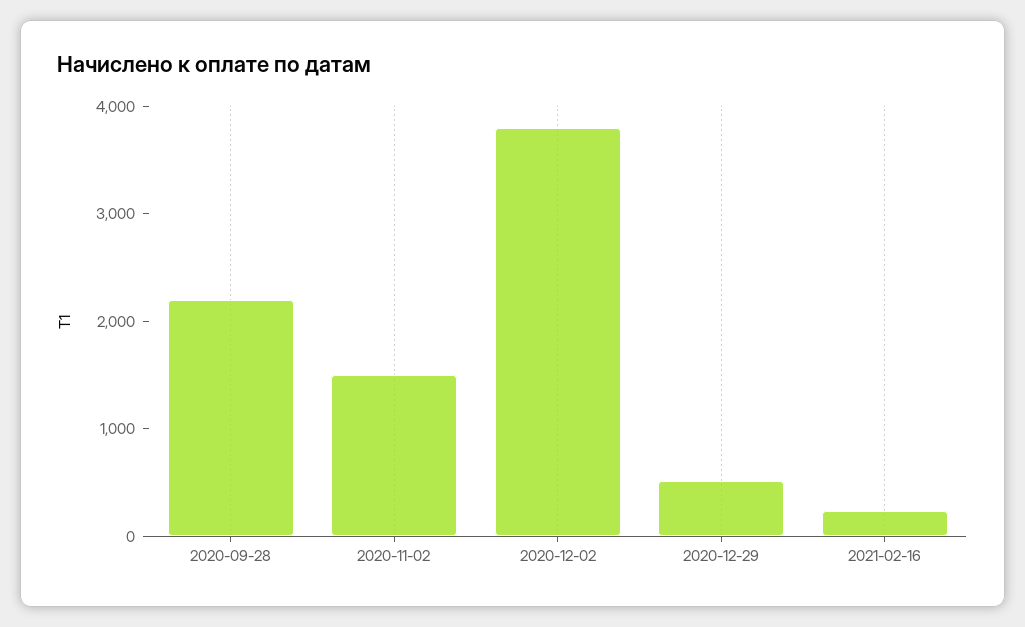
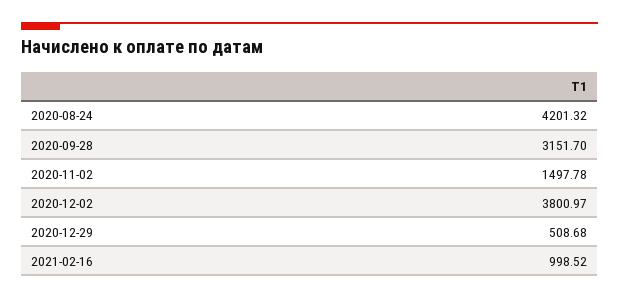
  {
-   "2020-09-28": 2200,
+   "2020-09-28": 3151.7,
    "2020-11-02": 1497.78,
    "2020-12-02": 3800.97,
    "2020-12-29": 508.68,
-   "2021-02-16": 200
+   "2021-02-16": 998.52,
+   "2020-08-24": 4201.32
  }

